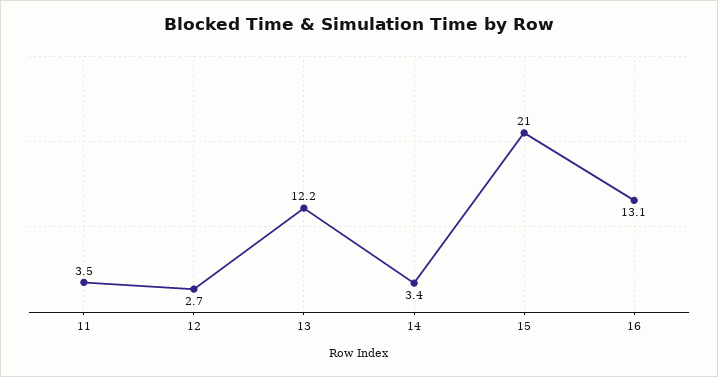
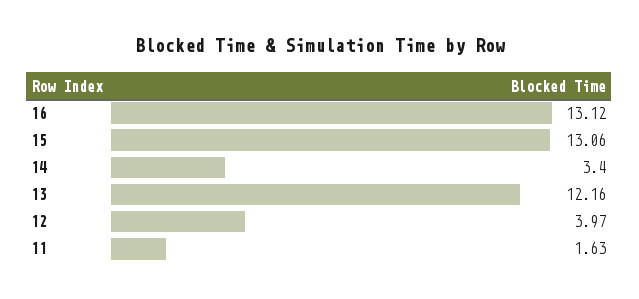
  {
-   "11": 3.5,
+   "11": 1.63,
-   "12": 2.7,
+   "12": 3.97,
    "13": 12.16,
    "14": 3.4,
-   "15": 21,
+   "15": 13.06,
    "16": 13.12
  }

